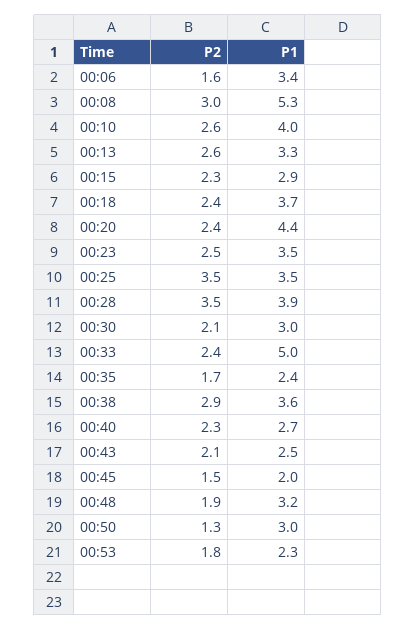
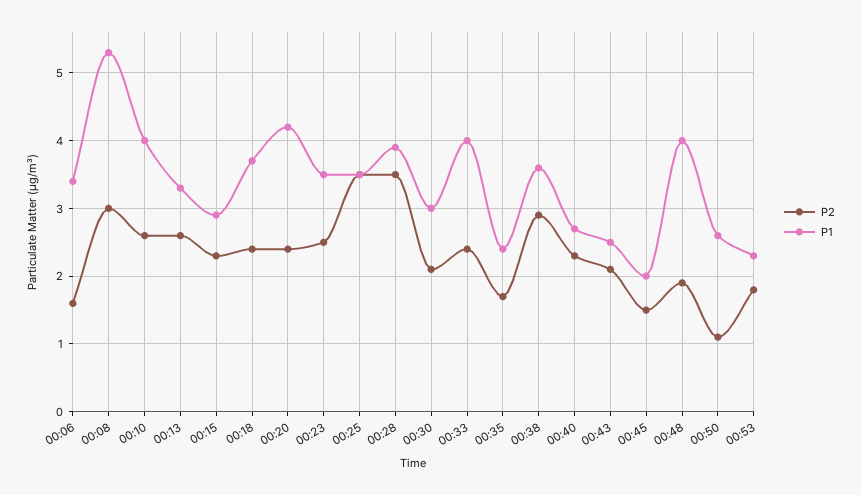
  {
    "P2": {
      "00:06": 1.6,
      "00:08": 3,
      "00:10": 2.6,
      "00:13": 2.6,
      "00:15": 2.3,
      "00:18": 2.4,
      "00:20": 2.4,
      "00:23": 2.5,
      "00:25": 3.5,
      "00:28": 3.5,
      "00:30": 2.1,
      "00:33": 2.4,
      "00:35": 1.7,
      "00:38": 2.9,
      "00:40": 2.3,
      "00:43": 2.1,
      "00:45": 1.5,
      "00:48": 1.9,
-     "00:50": 1.3,
+     "00:50": 1.1,
      "00:53": 1.8
    },
    "P1": {
      "00:06": 3.4,
      "00:08": 5.3,
      "00:10": 4,
      "00:13": 3.3,
      "00:15": 2.9,
      "00:18": 3.7,
-     "00:20": 4.4,
+     "00:20": 4.2,
      "00:23": 3.5,
      "00:25": 3.5,
      "00:28": 3.9,
      "00:30": 3,
-     "00:33": 5,
+     "00:33": 4,
      "00:35": 2.4,
      "00:38": 3.6,
      "00:40": 2.7,
      "00:43": 2.5,
      "00:45": 2,
-     "00:48": 3.2,
+     "00:48": 4,
-     "00:50": 3,
+     "00:50": 2.6,
      "00:53": 2.3
    }
  }

